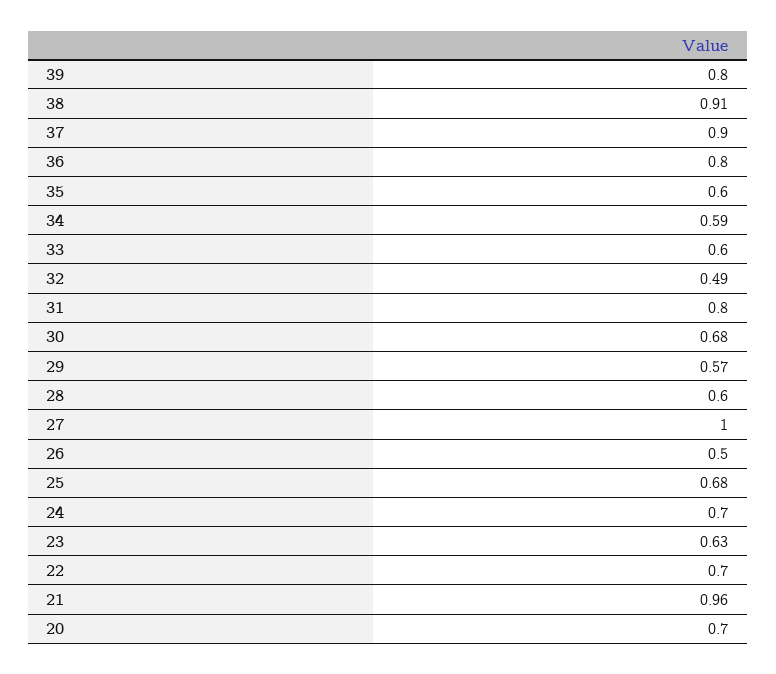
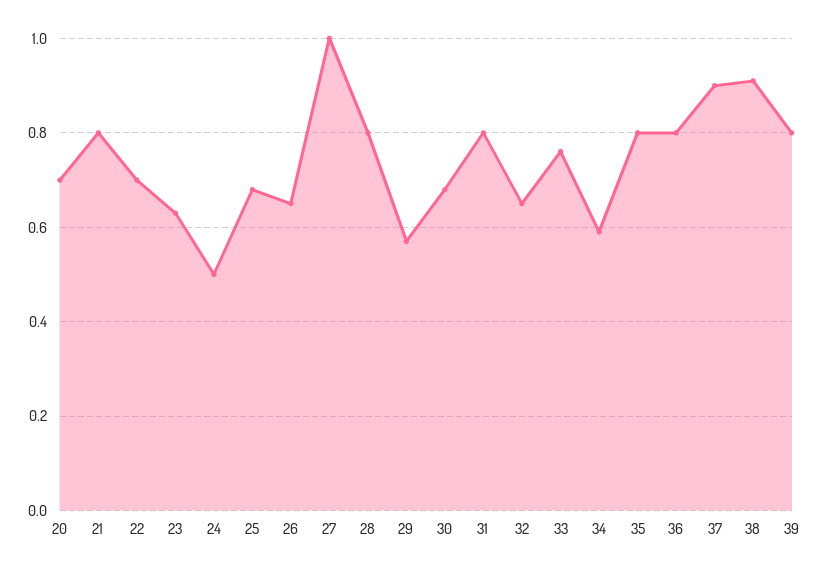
  {
    "39": 0.8,
    "38": 0.91,
    "37": 0.9,
    "36": 0.8,
-   "35": 0.6,
+   "35": 0.8,
    "34": 0.59,
-   "33": 0.6,
+   "33": 0.75,
-   "32": 0.49,
+   "32": 0.65,
    "31": 0.8,
    "30": 0.68,
    "29": 0.57,
-   "28": 0.6,
+   "28": 0.8,
    "27": 1,
-   "26": 0.5,
+   "26": 0.65,
    "25": 0.68,
-   "24": 0.7,
+   "24": 0.5,
    "23": 0.63,
    "22": 0.7,
-   "21": 0.96,
+   "21": 0.8,
    "20": 0.7
  }

